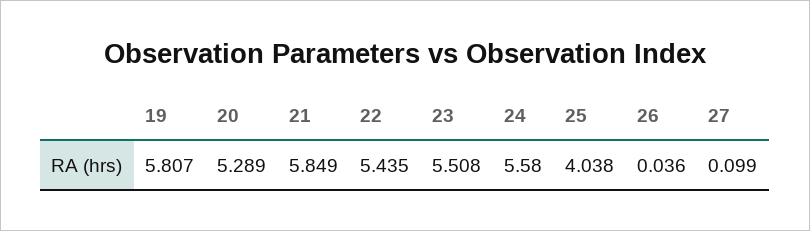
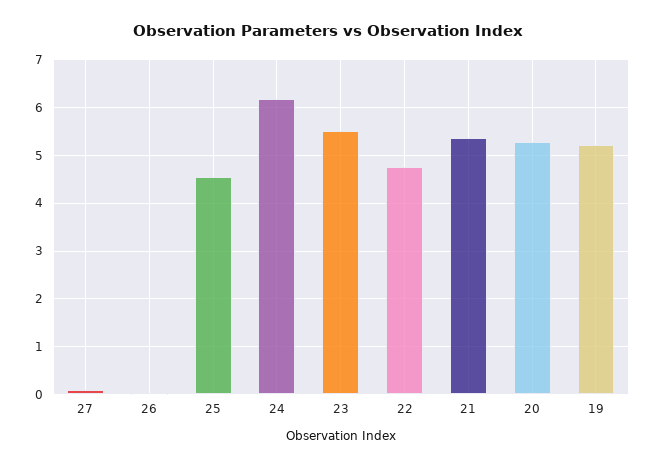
  {
-   "19": 5.807,
+   "19": 5.2,
    "20": 5.289,
-   "21": 5.849,
+   "21": 5.4,
-   "22": 5.435,
+   "22": 4.8,
    "23": 5.508,
-   "24": 5.58,
+   "24": 6.2,
-   "25": 4.038,
+   "25": 4.6,
    "26": 0.036,
    "27": 0.099
  }

